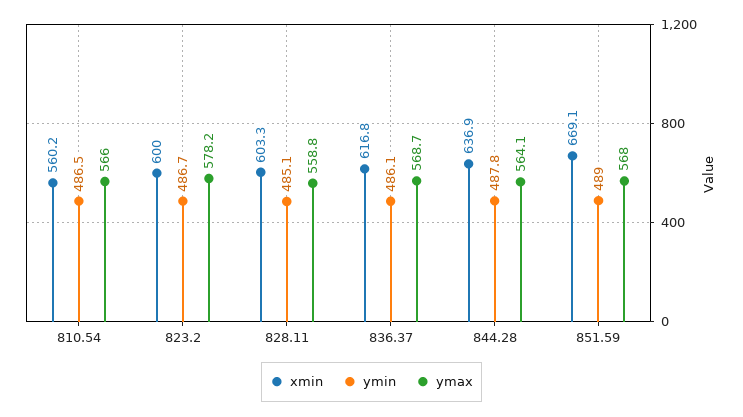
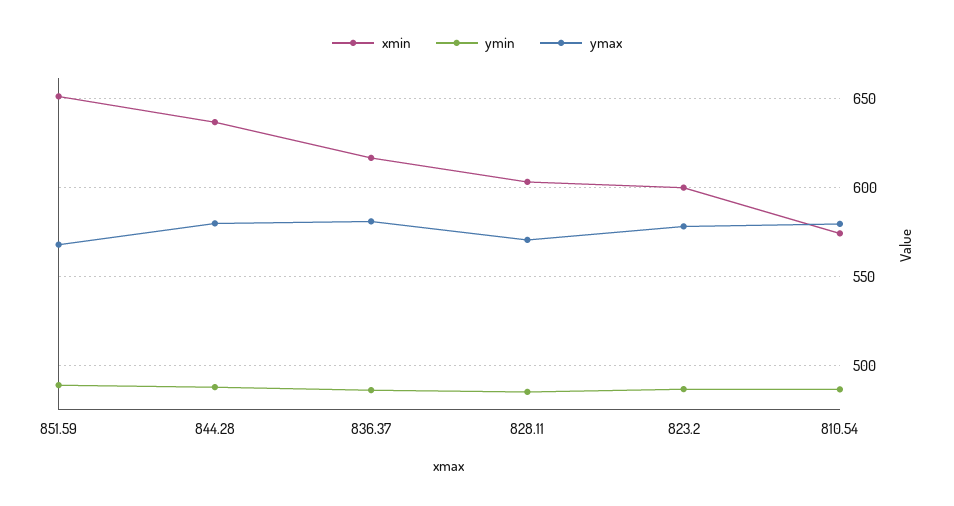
  {
    "xmin": {
-     "810.54": 560.2,
+     "810.54": 575,
      "823.2": 600,
      "828.11": 603.3,
      "836.37": 616.8,
      "844.28": 636.9,
-     "851.59": 669.1
+     "851.59": 650
    },
    "ymin": {
      "810.54": 486.5,
      "823.2": 486.7,
      "828.11": 485.1,
      "836.37": 486.1,
      "844.28": 487.8,
      "851.59": 489
    },
    "ymax": {
-     "810.54": 566,
+     "810.54": 580,
      "823.2": 578.2,
-     "828.11": 558.8,
+     "828.11": 570,
-     "836.37": 568.7,
+     "836.37": 580,
-     "844.28": 564.1,
+     "844.28": 580,
      "851.59": 568
    }
  }

